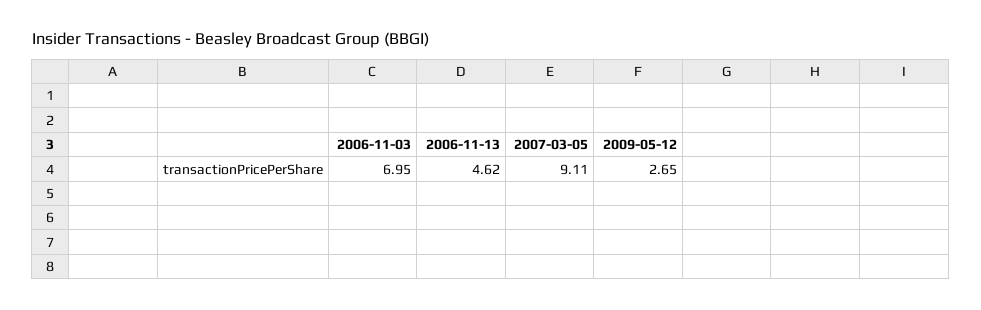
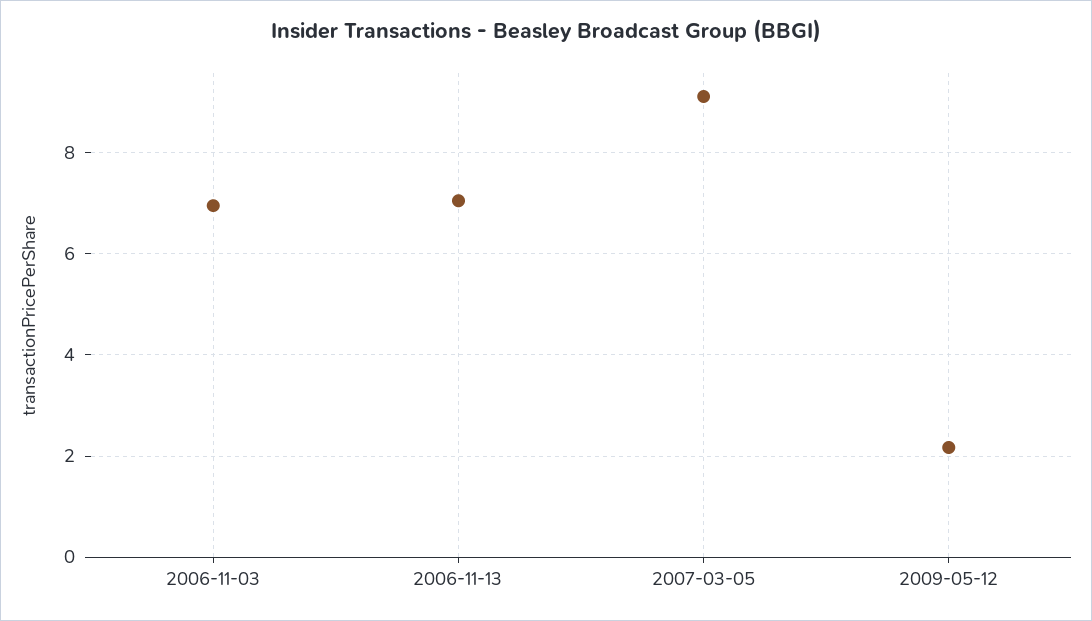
  {
    "2006-11-03": 6.95,
-   "2006-11-13": 4.62,
+   "2006-11-13": 7,
    "2007-03-05": 9.11,
-   "2009-05-12": 2.65
+   "2009-05-12": 2.2
  }

